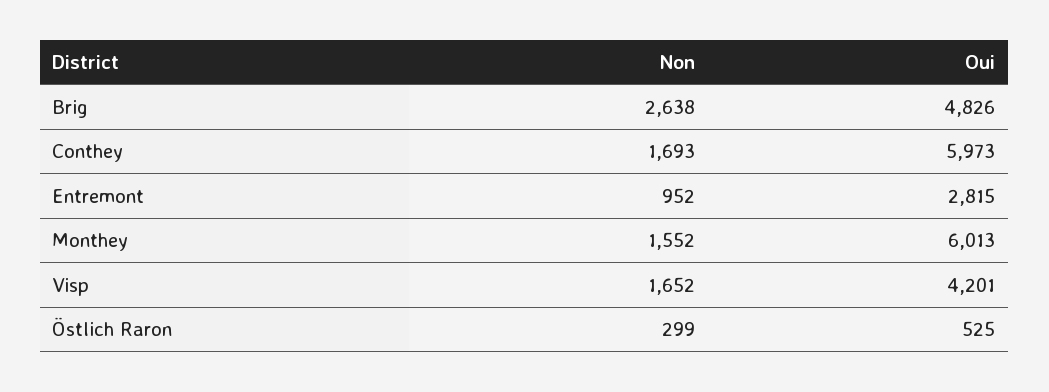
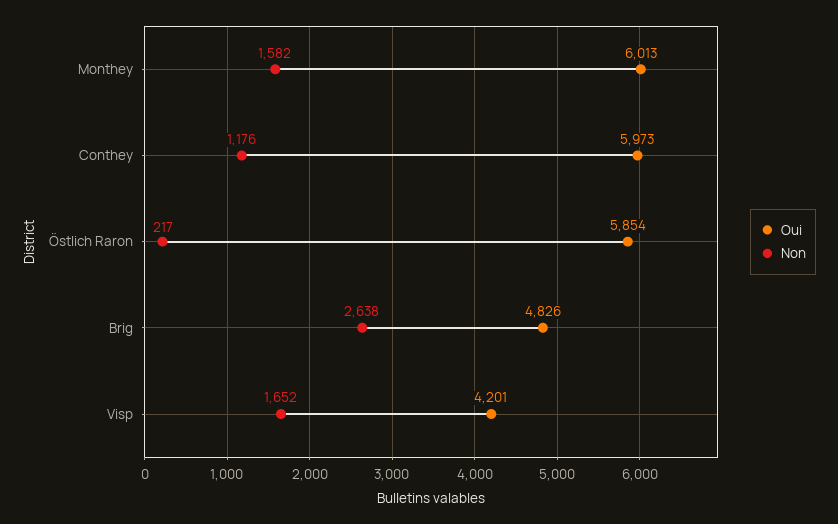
  {
    "Non": {
      "Brig": 2638,
-     "Conthey": 1693,
+     "Conthey": 1176,
-     "Entremont": 952,
-     "Monthey": 1552,
+     "Monthey": 1582,
      "Visp": 1652,
-     "Östlich Raron": 299
+     "Östlich Raron": 217
    },
    "Oui": {
      "Brig": 4826,
      "Conthey": 5973,
-     "Entremont": 2815,
      "Monthey": 6013,
      "Visp": 4201,
-     "Östlich Raron": 525
+     "Östlich Raron": 5854
    }
  }

